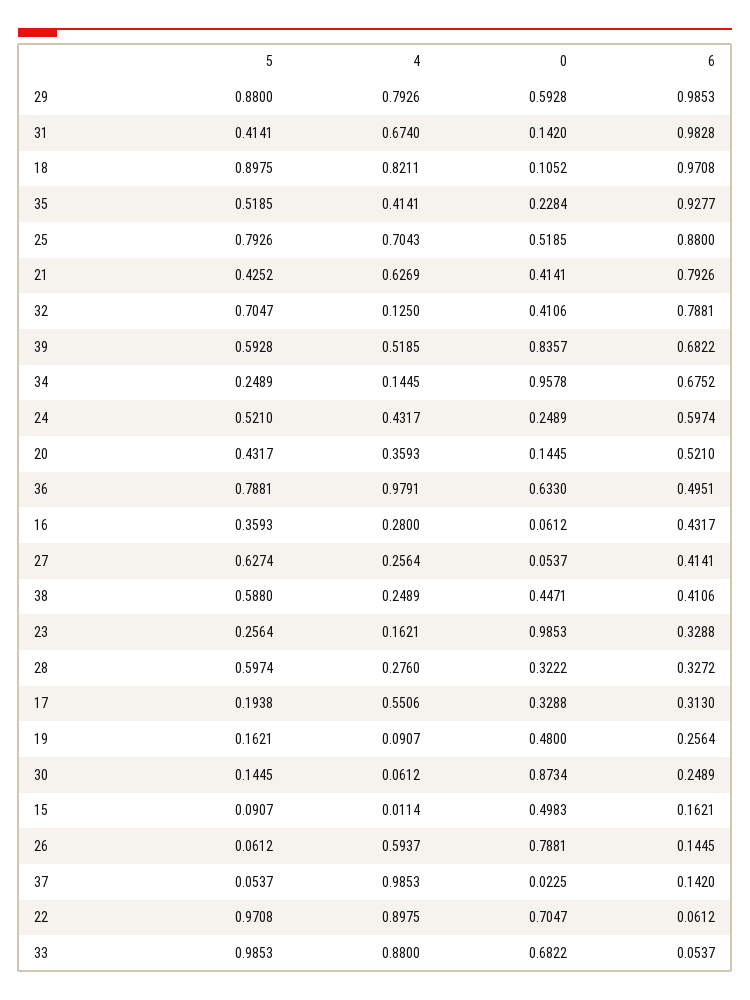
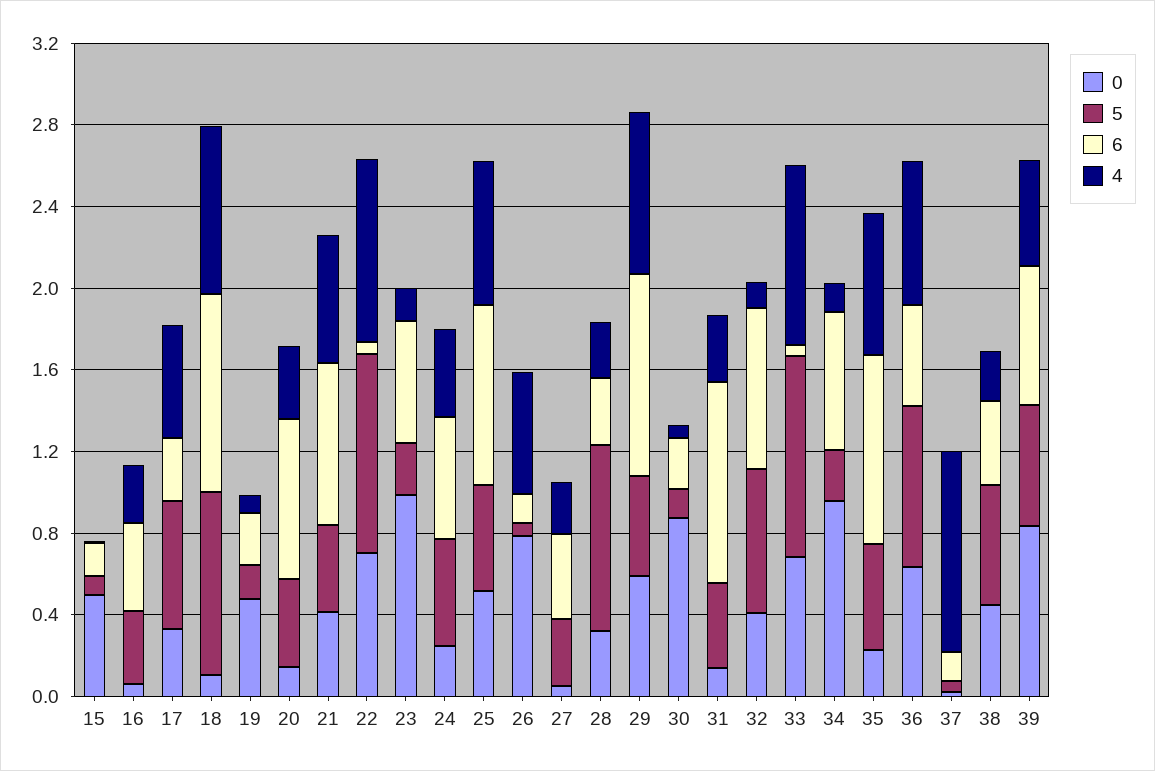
  {
    "5": {
-     "29": 0.88,
+     "29": 0.5,
      "31": 0.4141,
      "18": 0.8975,
      "35": 0.5185,
-     "25": 0.7926,
+     "25": 0.5,
      "21": 0.4252,
      "32": 0.7047,
      "39": 0.5928,
      "34": 0.2489,
      "24": 0.521,
      "20": 0.4317,
      "36": 0.7881,
      "16": 0.3593,
-     "27": 0.6274,
+     "27": 0.3,
      "38": 0.588,
      "23": 0.2564,
-     "28": 0.5974,
+     "28": 0.9,
-     "17": 0.1938,
+     "17": 0.6,
      "19": 0.1621,
      "30": 0.1445,
      "15": 0.0907,
      "26": 0.0612,
      "37": 0.0537,
      "22": 0.9708,
      "33": 0.9853
    },
    "4": {
      "29": 0.7926,
-     "31": 0.674,
+     "31": 0.3,
      "18": 0.8211,
-     "35": 0.4141,
+     "35": 0.7,
      "25": 0.7043,
      "21": 0.6269,
      "32": 0.125,
      "39": 0.5185,
      "34": 0.1445,
      "24": 0.4317,
      "20": 0.3593,
-     "36": 0.9791,
+     "36": 0.7,
      "16": 0.28,
      "27": 0.2564,
      "38": 0.2489,
      "23": 0.1621,
      "28": 0.276,
      "17": 0.5506,
      "19": 0.0907,
      "30": 0.0612,
      "15": 0.0114,
      "26": 0.5937,
      "37": 0.9853,
      "22": 0.8975,
      "33": 0.88
    },
    "0": {
      "29": 0.5928,
      "31": 0.142,
      "18": 0.1052,
      "35": 0.2284,
      "25": 0.5185,
      "21": 0.4141,
      "32": 0.4106,
      "39": 0.8357,
      "34": 0.9578,
      "24": 0.2489,
      "20": 0.1445,
      "36": 0.633,
      "16": 0.0612,
      "27": 0.0537,
      "38": 0.4471,
      "23": 0.9853,
      "28": 0.3222,
      "17": 0.3288,
      "19": 0.48,
      "30": 0.8734,
      "15": 0.4983,
      "26": 0.7881,
      "37": 0.0225,
      "22": 0.7047,
      "33": 0.6822
    },
    "6": {
      "29": 0.9853,
      "31": 0.9828,
      "18": 0.9708,
      "35": 0.9277,
      "25": 0.88,
      "21": 0.7926,
      "32": 0.7881,
      "39": 0.6822,
      "34": 0.6752,
      "24": 0.5974,
-     "20": 0.521,
+     "20": 0.8,
      "36": 0.4951,
      "16": 0.4317,
      "27": 0.4141,
      "38": 0.4106,
-     "23": 0.3288,
+     "23": 0.6,
      "28": 0.3272,
      "17": 0.313,
      "19": 0.2564,
      "30": 0.2489,
      "15": 0.1621,
      "26": 0.1445,
      "37": 0.142,
      "22": 0.0612,
      "33": 0.0537
    }
  }

